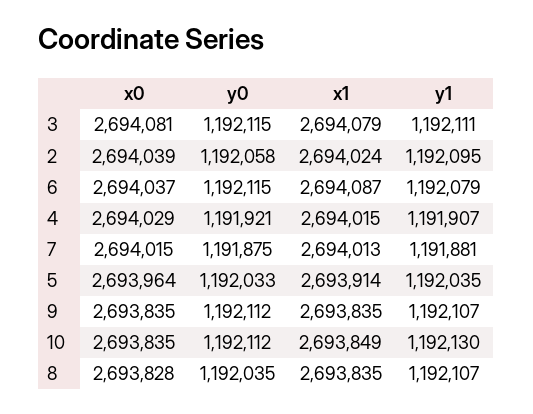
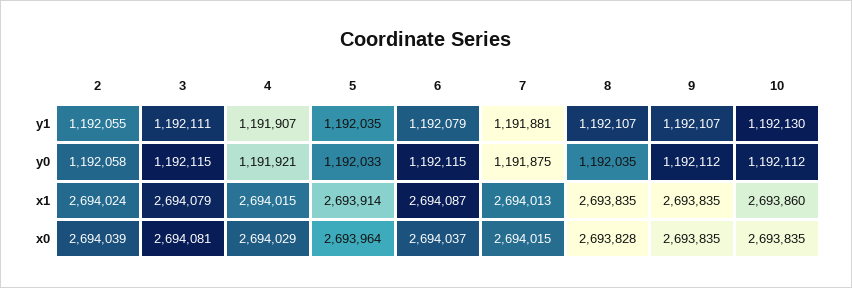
  {
    "x0": {
      "3": 2694081,
      "2": 2694039,
      "6": 2694037,
      "4": 2694029,
      "7": 2694015,
      "5": 2693964,
      "9": 2693835,
      "10": 2693835,
      "8": 2693828
    },
    "y0": {
      "3": 1192115,
      "2": 1192058,
      "6": 1192115,
      "4": 1191921,
      "7": 1191875,
      "5": 1192033,
      "9": 1192112,
      "10": 1192112,
      "8": 1192035
    },
    "x1": {
      "3": 2694079,
      "2": 2694024,
      "6": 2694087,
      "4": 2694015,
      "7": 2694013,
      "5": 2693914,
      "9": 2693835,
-     "10": 2693849,
+     "10": 2693860,
      "8": 2693835
    },
    "y1": {
      "3": 1192111,
-     "2": 1192095,
+     "2": 1192055,
      "6": 1192079,
      "4": 1191907,
      "7": 1191881,
      "5": 1192035,
      "9": 1192107,
      "10": 1192130,
      "8": 1192107
    }
  }

